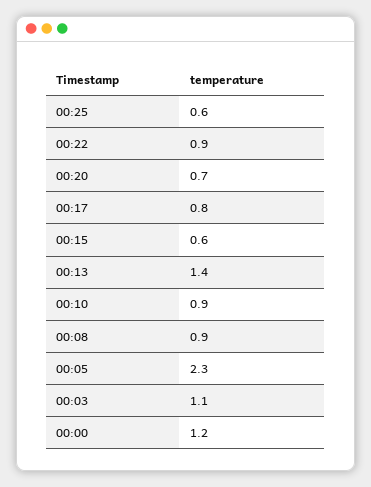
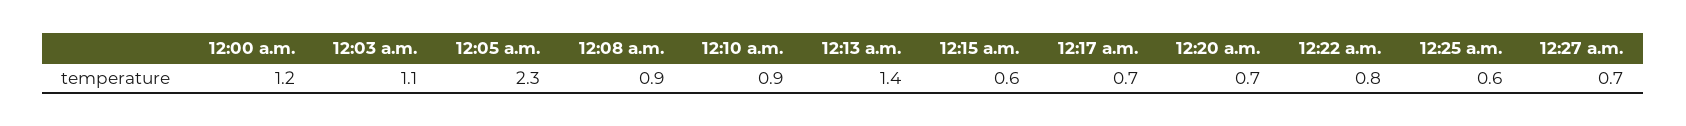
  {
    "00:25": 0.6,
-   "00:22": 0.9,
+   "00:22": 0.8,
    "00:20": 0.7,
-   "00:17": 0.8,
+   "00:17": 0.7,
    "00:15": 0.6,
    "00:13": 1.4,
    "00:10": 0.9,
    "00:08": 0.9,
    "00:05": 2.3,
    "00:03": 1.1,
-   "00:00": 1.2
+   "00:00": 1.2,
+   "12:27 a.m.": 0.7
  }

